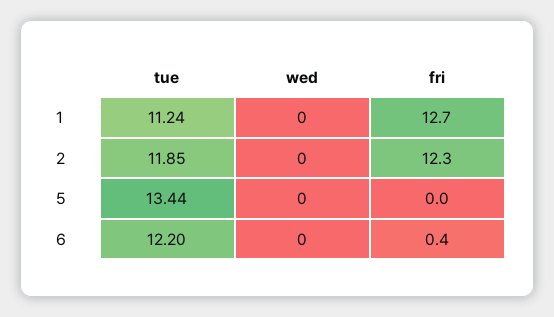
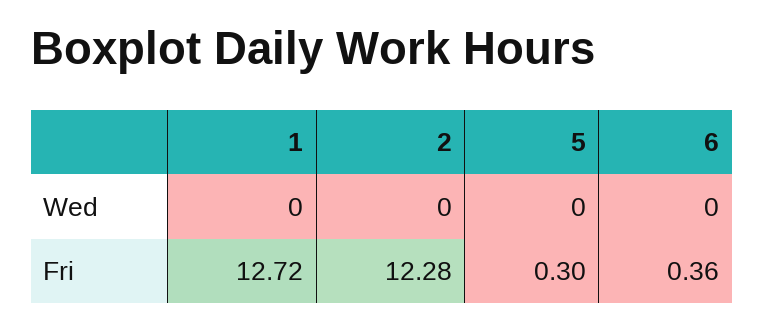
  {
-   "tue": {
-     "1": 11.24,
-     "2": 11.85,
-     "5": 13.44,
-     "6": 12.2
-   },
    "wed": {
      "1": 0,
      "2": 0,
      "5": 0,
      "6": 0
    },
    "fri": {
      "1": 12.72,
      "2": 12.28,
-     "5": 0,
+     "5": 0.3,
      "6": 0.36
    }
  }

